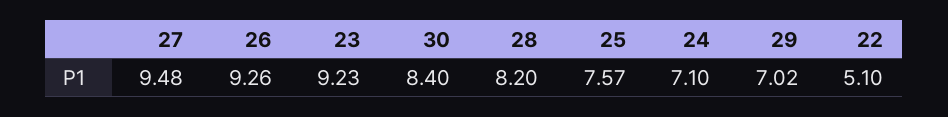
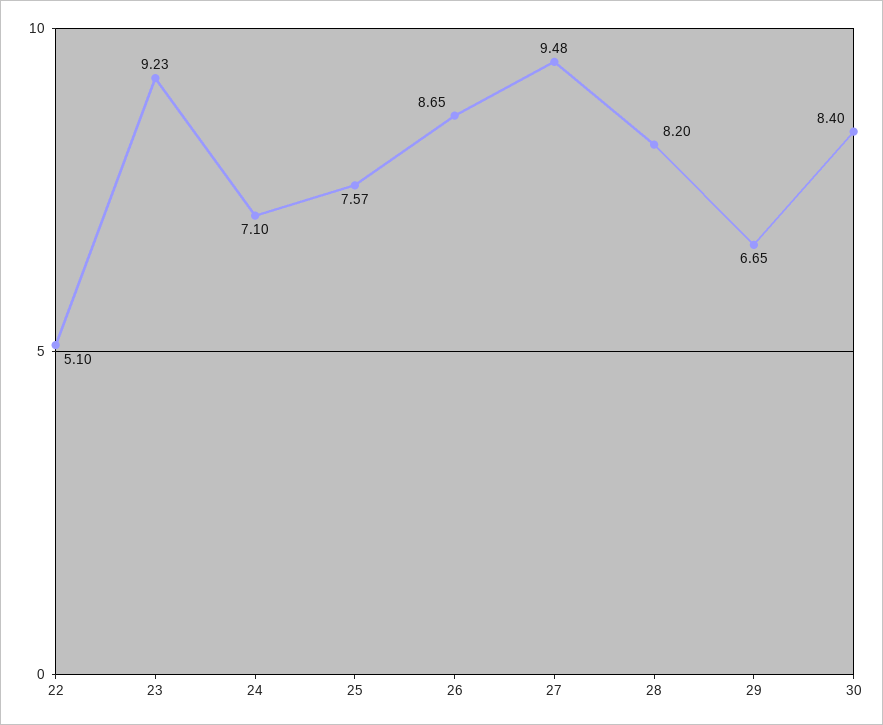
  {
    "27": 9.48,
-   "26": 9.26,
+   "26": 8.65,
    "23": 9.23,
    "30": 8.4,
    "28": 8.2,
    "25": 7.57,
    "24": 7.1,
-   "29": 7.02,
+   "29": 6.65,
    "22": 5.1
  }

